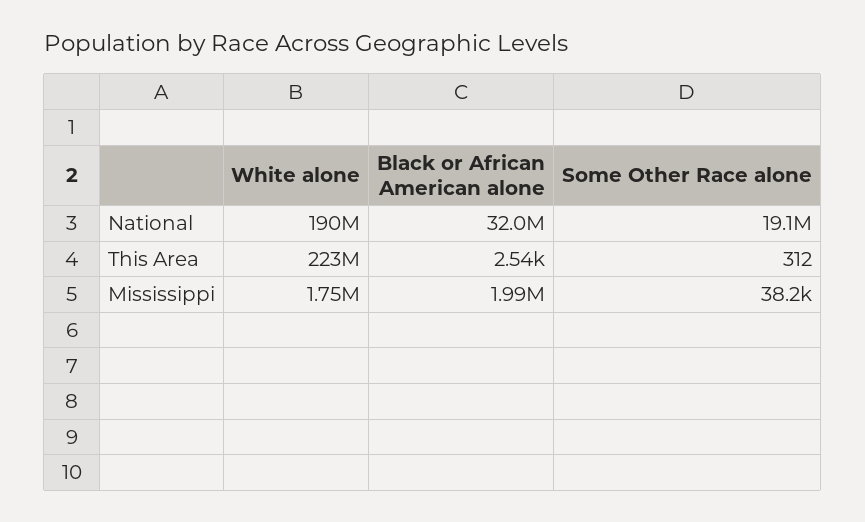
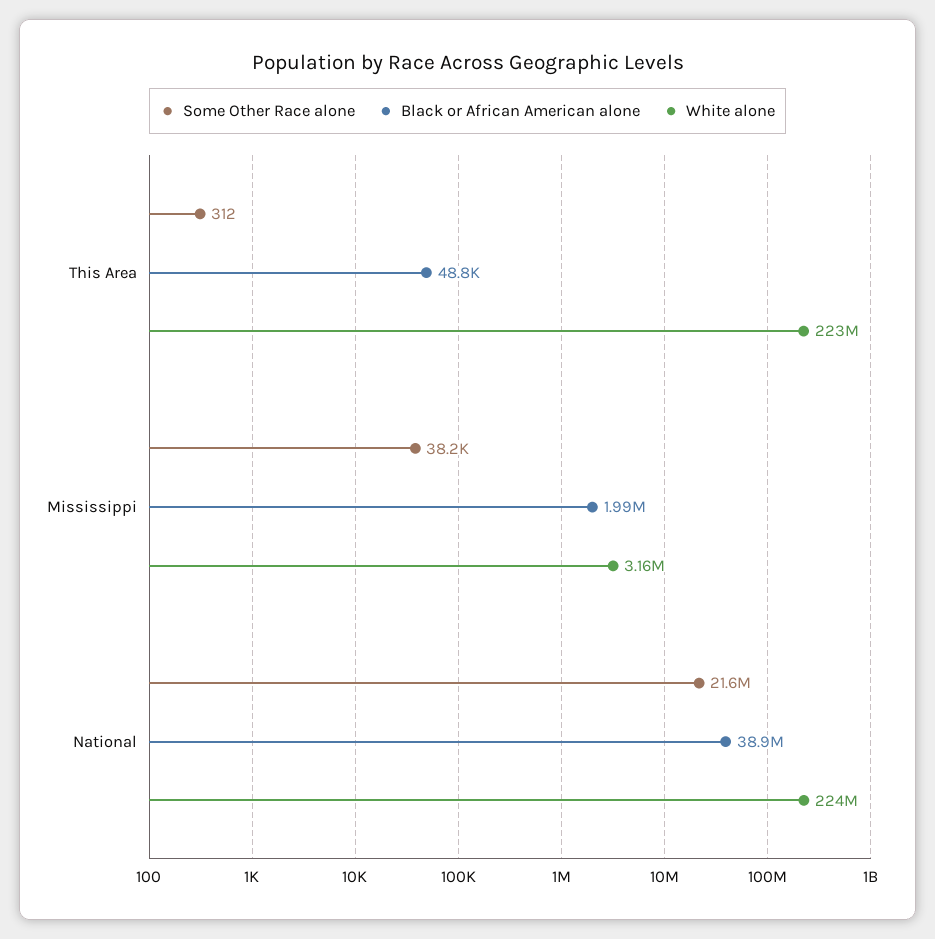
  {
    "White alone": {
-     "National": 190000000,
+     "National": 224000000,
      "This Area": 223000000,
-     "Mississippi": 1750000
+     "Mississippi": 3160000
    },
    "Black or African American alone": {
-     "National": 32000000,
+     "National": 38900000,
-     "This Area": 2540,
+     "This Area": 48800,
      "Mississippi": 1990000
    },
    "Some Other Race alone": {
-     "National": 19100000,
+     "National": 21600000,
      "This Area": 312,
      "Mississippi": 38200
    }
  }

